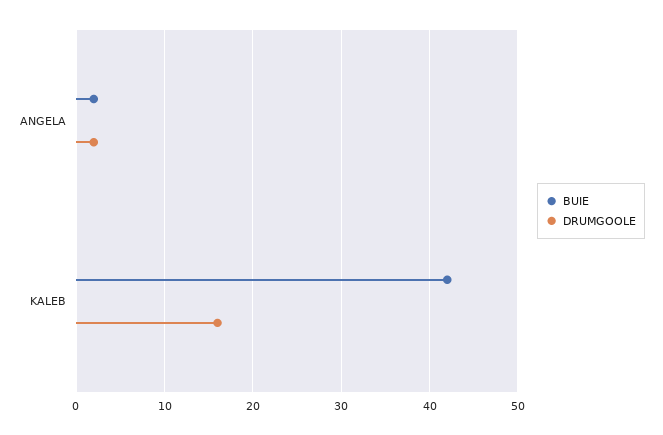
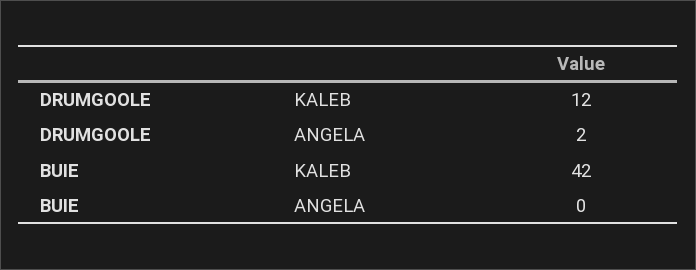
  {
    "BUIE": {
-     "ANGELA": 2,
+     "ANGELA": 0,
      "KALEB": 42
    },
    "DRUMGOOLE": {
      "ANGELA": 2,
-     "KALEB": 16
+     "KALEB": 12
    }
  }

